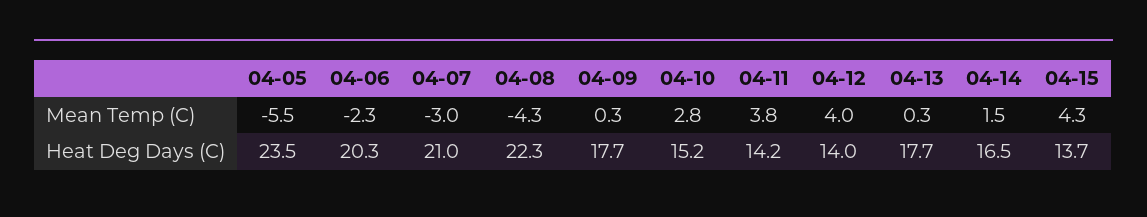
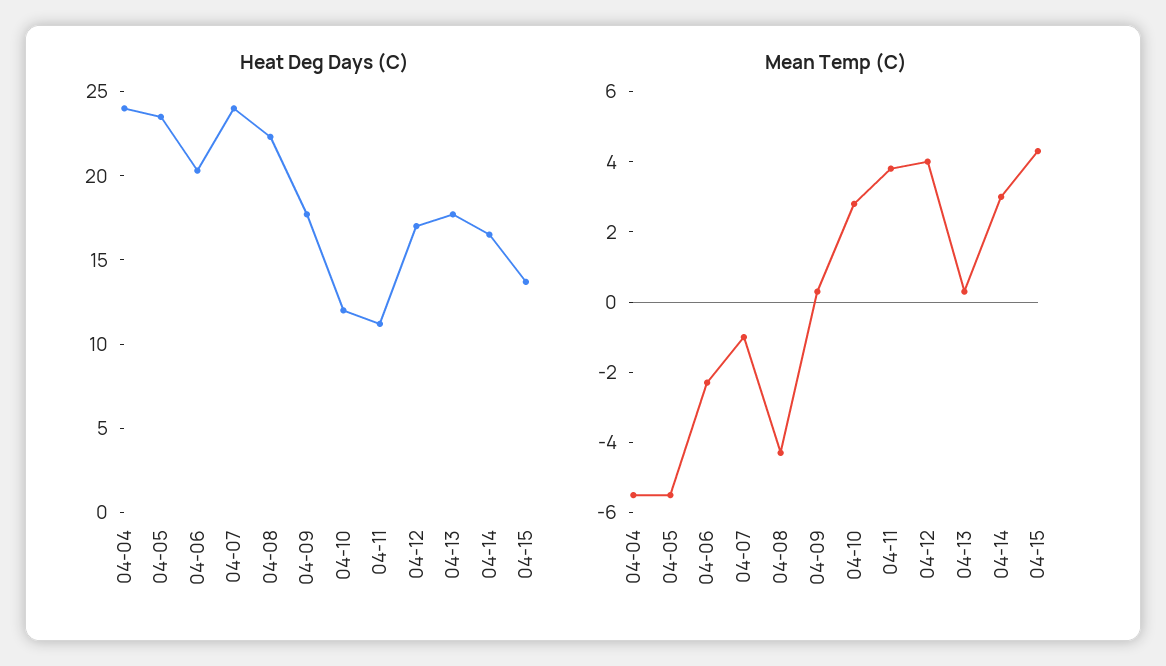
  {
    "Mean Temp (C)": {
      "04-05": -5.5,
      "04-06": -2.3,
-     "04-07": -3,
+     "04-07": -1,
      "04-08": -4.3,
      "04-09": 0.3,
      "04-10": 2.8,
      "04-11": 3.8,
      "04-12": 4,
      "04-13": 0.3,
-     "04-14": 1.5,
+     "04-14": 3,
-     "04-15": 4.3
+     "04-15": 4.3,
+     "04-04": -5.5
    },
    "Heat Deg Days (C)": {
      "04-05": 23.5,
      "04-06": 20.3,
-     "04-07": 21,
+     "04-07": 24,
      "04-08": 22.3,
      "04-09": 17.7,
-     "04-10": 15.2,
+     "04-10": 12,
-     "04-11": 14.2,
+     "04-11": 11,
-     "04-12": 14,
+     "04-12": 17,
      "04-13": 17.7,
      "04-14": 16.5,
-     "04-15": 13.7
+     "04-15": 13.7,
+     "04-04": 24
    }
  }

